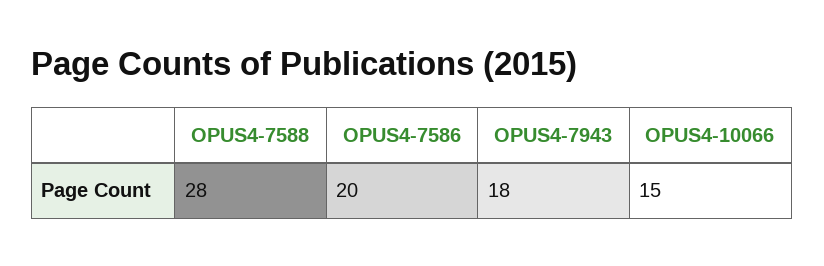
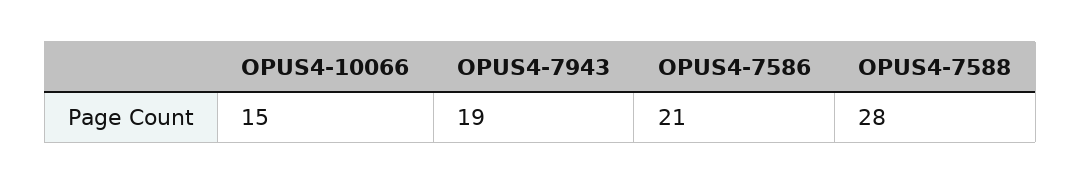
  {
    "OPUS4-7588": 28,
-   "OPUS4-7586": 20,
+   "OPUS4-7586": 21,
-   "OPUS4-7943": 18,
+   "OPUS4-7943": 19,
    "OPUS4-10066": 15
  }

